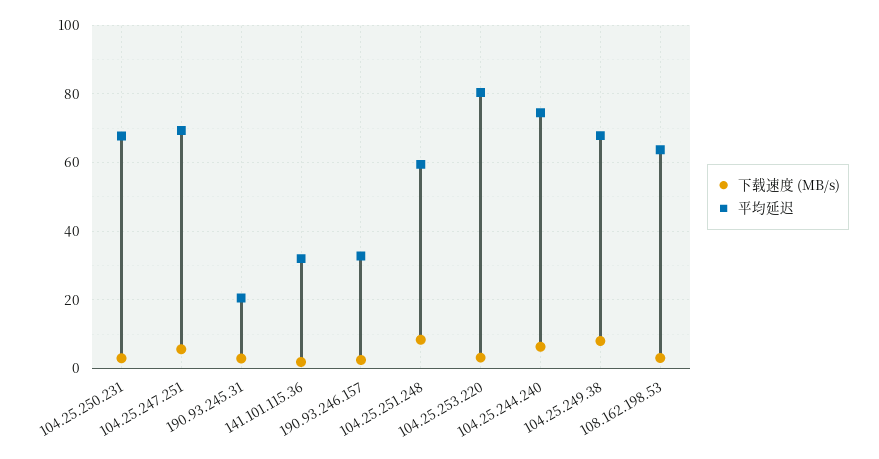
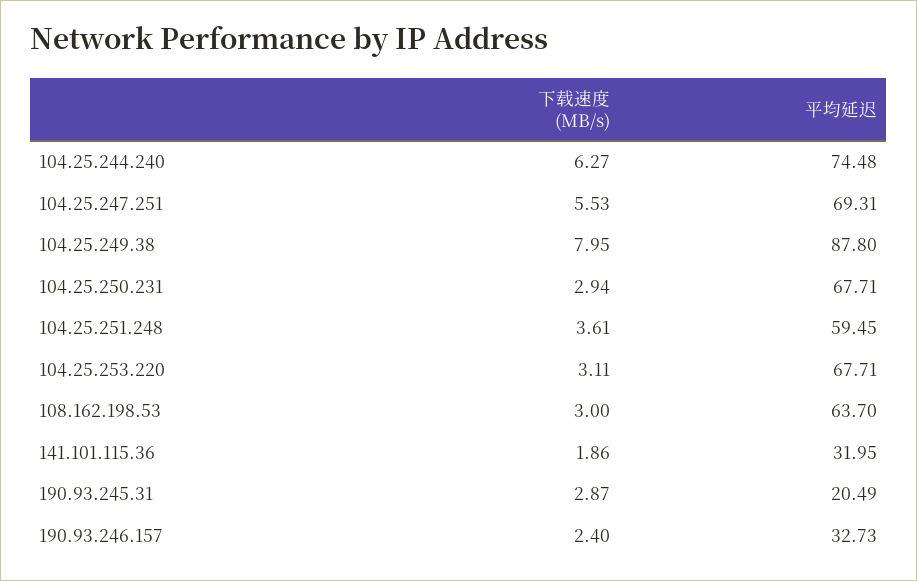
  {
    "下载速度 (MB/s)": {
      "104.25.250.231": 2.94,
      "104.25.247.251": 5.53,
      "190.93.245.31": 2.87,
      "141.101.115.36": 1.86,
      "190.93.246.157": 2.4,
-     "104.25.251.248": 8,
+     "104.25.251.248": 3.61,
      "104.25.253.220": 3.11,
      "104.25.244.240": 6.27,
      "104.25.249.38": 7.95,
      "108.162.198.53": 3
    },
    "平均延迟": {
      "104.25.250.231": 67.71,
      "104.25.247.251": 69.31,
      "190.93.245.31": 20.49,
      "141.101.115.36": 31.95,
      "190.93.246.157": 32.73,
      "104.25.251.248": 59.45,
-     "104.25.253.220": 80,
+     "104.25.253.220": 67.71,
      "104.25.244.240": 74.48,
-     "104.25.249.38": 68,
+     "104.25.249.38": 87.8,
      "108.162.198.53": 63.7
    }
  }

